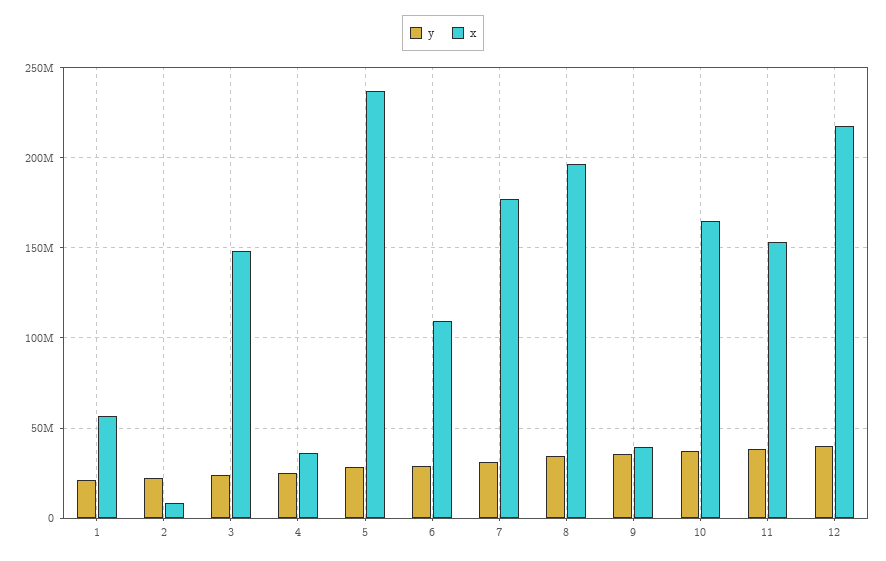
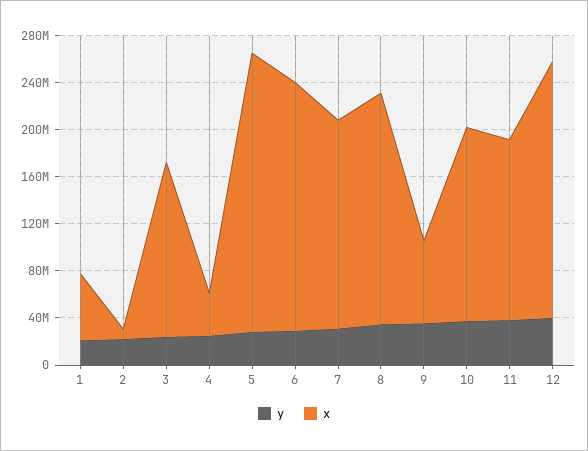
  {
    "y": {
      "1": 20000000,
      "2": 20000000,
      "3": 25000000,
      "4": 25000000,
      "5": 30000000,
      "6": 30000000,
      "7": 30000000,
      "8": 35000000,
      "9": 35000000,
      "10": 35000000,
      "11": 40000000,
      "12": 40000000
    },
    "x": {
      "1": 55000000,
      "2": 10000000,
      "3": 150000000,
      "4": 35000000,
      "5": 235000000,
-     "6": 110000000,
+     "6": 210000000,
      "7": 175000000,
      "8": 195000000,
-     "9": 40000000,
+     "9": 70000000,
      "10": 165000000,
      "11": 155000000,
      "12": 220000000
    }
  }

